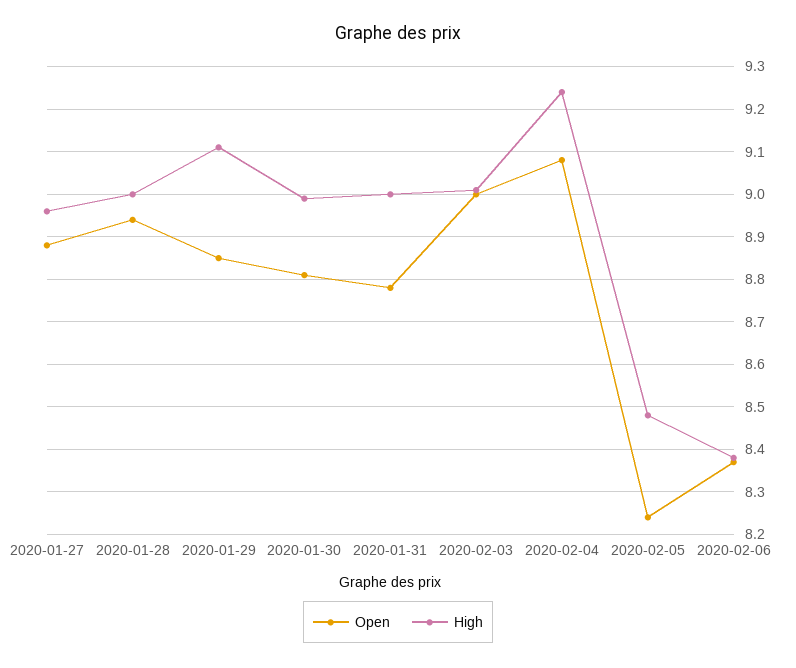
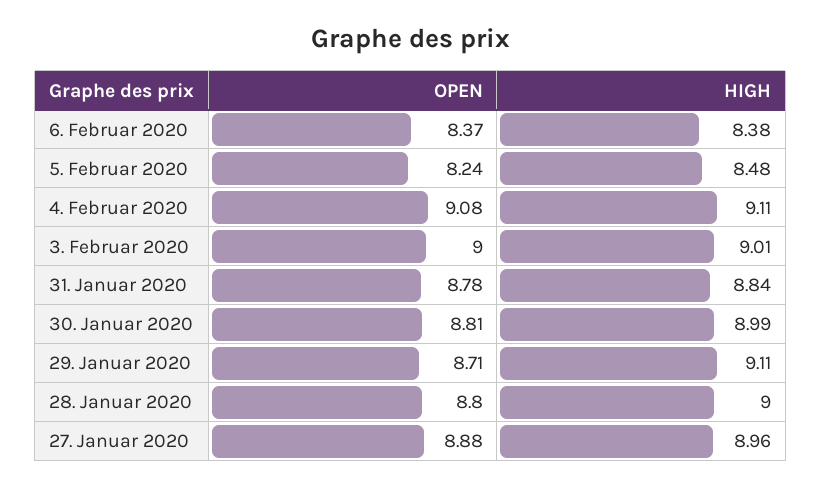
  {
    "Open": {
      "2020-01-27": 8.88,
-     "2020-01-28": 8.95,
+     "2020-01-28": 8.8,
-     "2020-01-29": 8.85,
+     "2020-01-29": 8.71,
      "2020-01-30": 8.81,
      "2020-01-31": 8.78,
      "2020-02-03": 9,
      "2020-02-04": 9.08,
      "2020-02-05": 8.24,
      "2020-02-06": 8.37
    },
    "High": {
      "2020-01-27": 8.96,
      "2020-01-28": 9,
      "2020-01-29": 9.11,
      "2020-01-30": 8.99,
-     "2020-01-31": 9,
+     "2020-01-31": 8.84,
      "2020-02-03": 9.01,
-     "2020-02-04": 9.25,
+     "2020-02-04": 9.11,
      "2020-02-05": 8.48,
      "2020-02-06": 8.38
    }
  }

